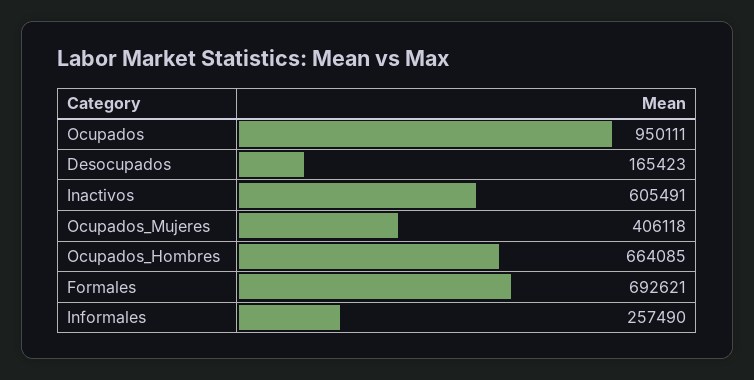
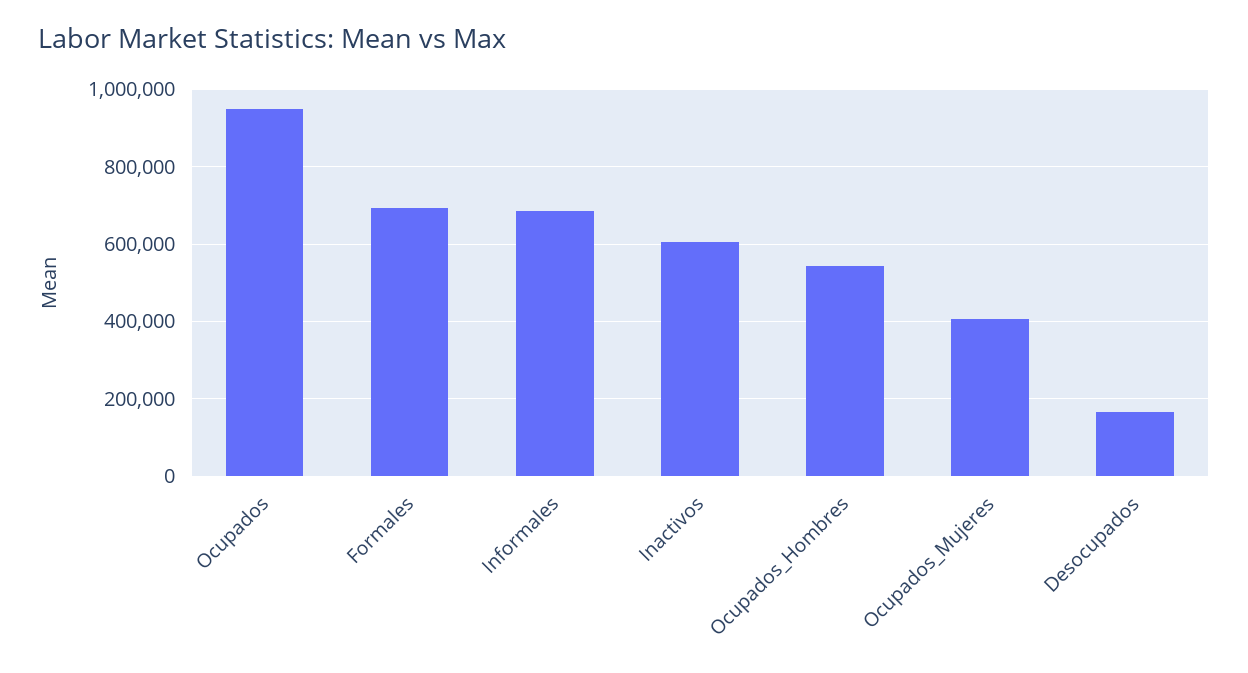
  {
    "Ocupados": 950111,
    "Desocupados": 165423,
    "Inactivos": 605491,
    "Ocupados_Mujeres": 406118,
-   "Ocupados_Hombres": 664085,
+   "Ocupados_Hombres": 540000,
    "Formales": 692621,
-   "Informales": 257490
+   "Informales": 680000
  }

